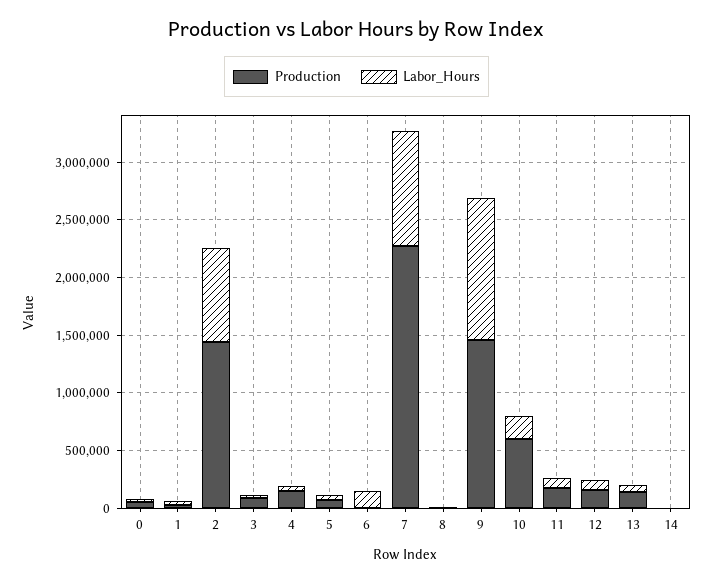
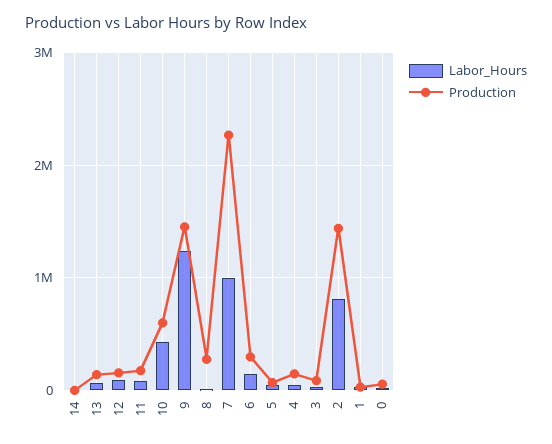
  {
    "Production": {
      "0": 100000,
      "1": 0,
      "2": 1400000,
      "3": 100000,
      "4": 100000,
      "5": 100000,
-     "6": 0,
+     "6": 300000,
      "7": 2300000,
-     "8": 0,
+     "8": 300000,
      "9": 1500000,
      "10": 600000,
      "11": 200000,
      "12": 200000,
      "13": 100000,
      "14": 0
    },
    "Labor_Hours": {
      "0": 0,
      "1": 0,
      "2": 800000,
      "3": 0,
      "4": 0,
      "5": 0,
      "6": 100000,
      "7": 1000000,
      "8": 0,
      "9": 1200000,
-     "10": 200000,
+     "10": 400000,
      "11": 100000,
      "12": 100000,
      "13": 100000,
      "14": 0
    }
  }

